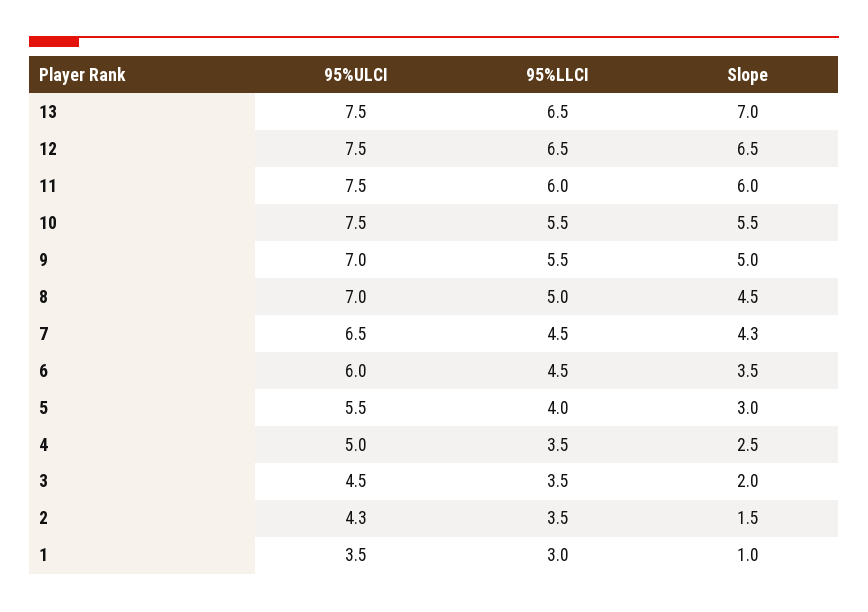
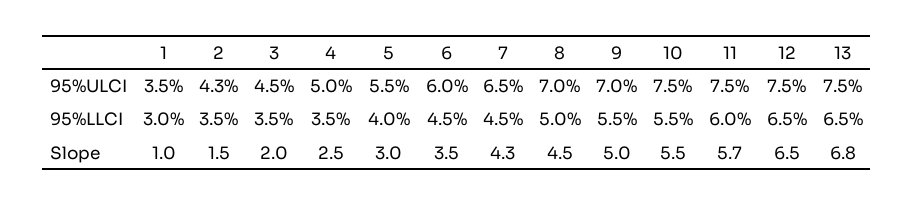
  {
    "95%ULCI": {
      "13": 7.5,
      "12": 7.5,
      "11": 7.5,
      "10": 7.5,
      "9": 7,
      "8": 7,
      "7": 6.5,
      "6": 6,
      "5": 5.5,
      "4": 5,
      "3": 4.5,
      "2": 4.3,
      "1": 3.5
    },
    "95%LLCI": {
      "13": 6.5,
      "12": 6.5,
      "11": 6,
      "10": 5.5,
      "9": 5.5,
      "8": 5,
      "7": 4.5,
      "6": 4.5,
      "5": 4,
      "4": 3.5,
      "3": 3.5,
      "2": 3.5,
      "1": 3
    },
    "Slope": {
-     "13": 7,
+     "13": 6.8,
      "12": 6.5,
-     "11": 6,
+     "11": 5.7,
      "10": 5.5,
      "9": 5,
      "8": 4.5,
      "7": 4.3,
      "6": 3.5,
      "5": 3,
      "4": 2.5,
      "3": 2,
      "2": 1.5,
      "1": 1
    }
  }

